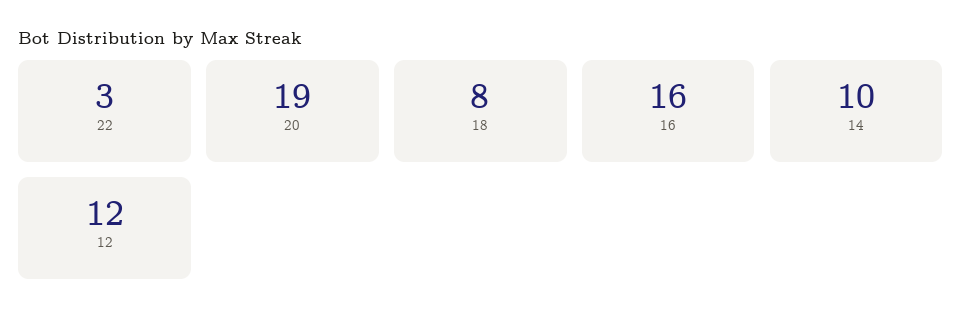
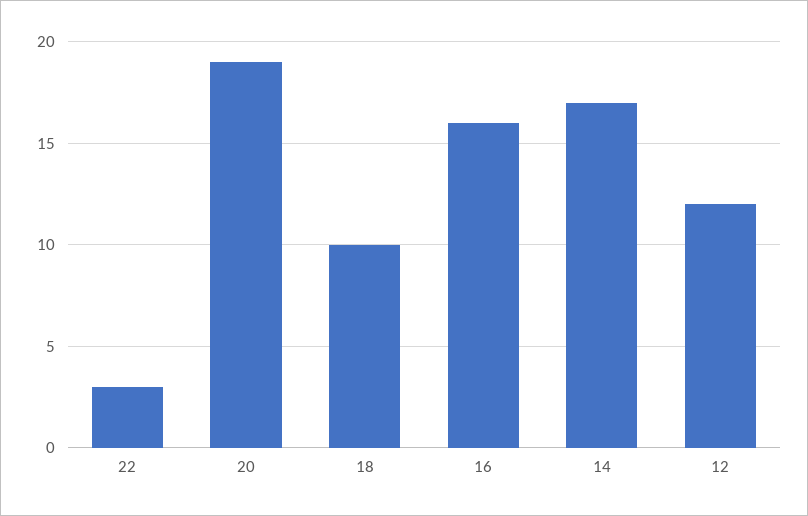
  {
    "22": 3,
    "20": 19,
-   "18": 8,
+   "18": 10,
    "16": 16,
-   "14": 10,
+   "14": 17,
    "12": 12
  }

